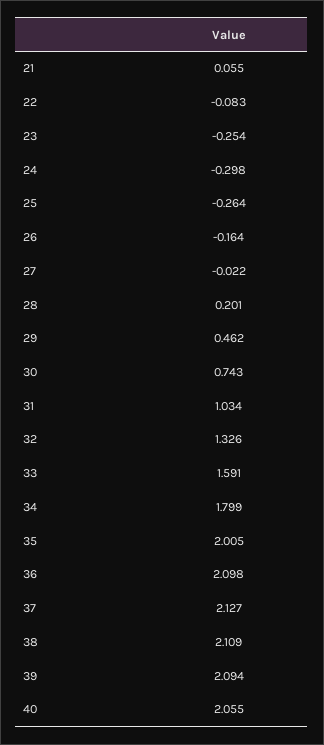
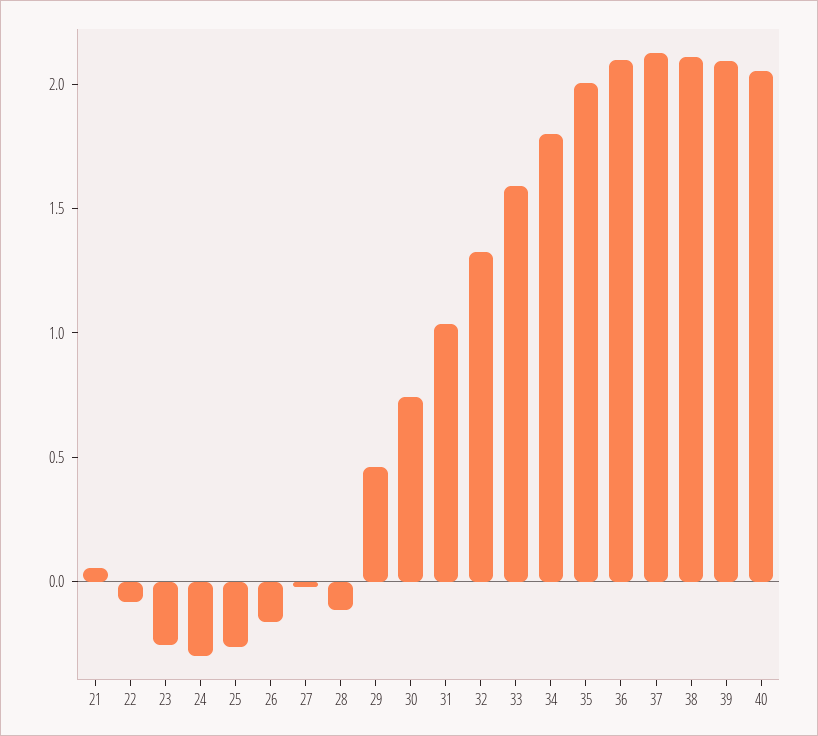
  {
    "21": 0.055,
    "22": -0.083,
    "23": -0.254,
    "24": -0.298,
    "25": -0.264,
    "26": -0.164,
    "27": -0.022,
-   "28": 0.201,
+   "28": -0.1,
    "29": 0.462,
    "30": 0.743,
    "31": 1.034,
    "32": 1.326,
    "33": 1.591,
    "34": 1.799,
    "35": 2.005,
    "36": 2.098,
    "37": 2.127,
    "38": 2.109,
    "39": 2.094,
    "40": 2.055
  }

